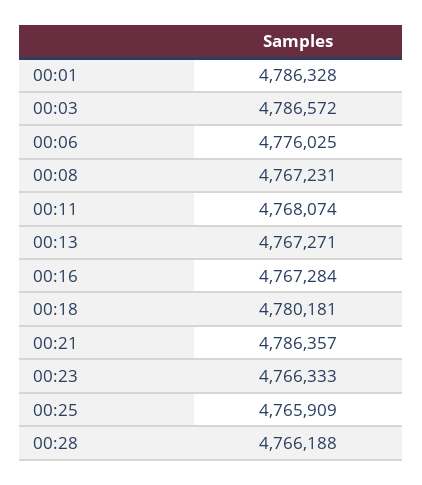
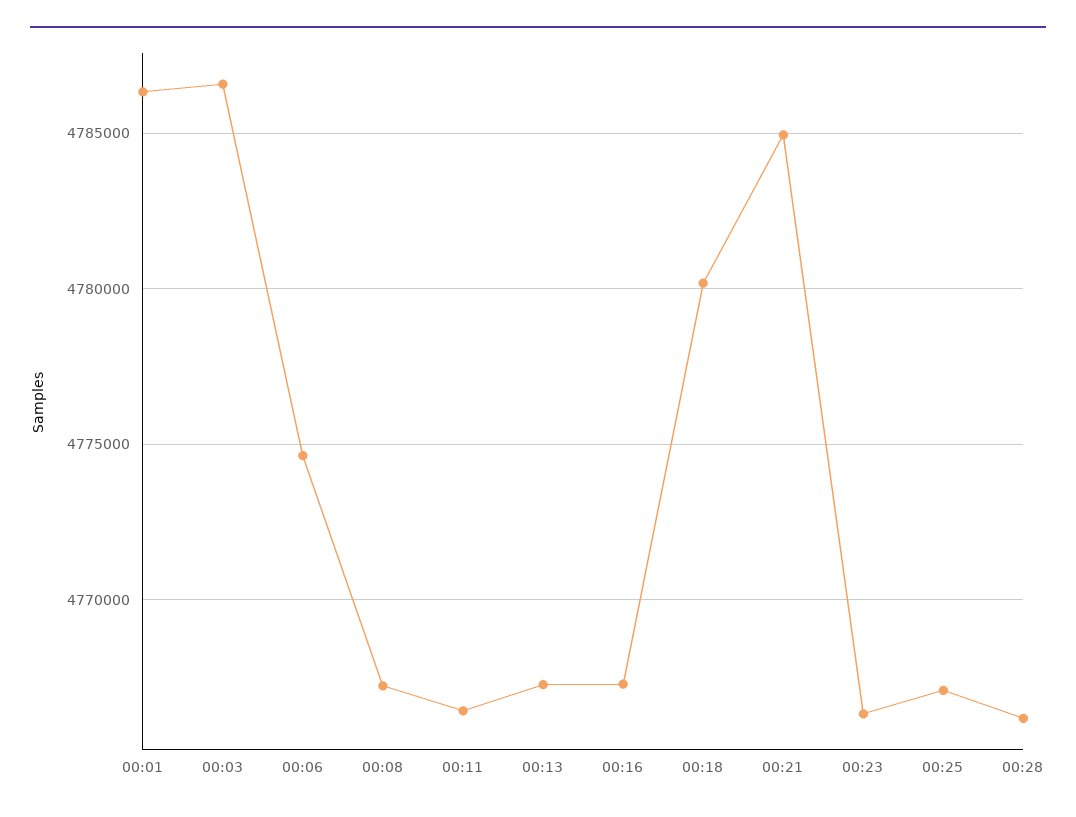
  {
    "00:01": 4786328,
    "00:03": 4786572,
-   "00:06": 4776025,
+   "00:06": 4774500,
    "00:08": 4767231,
-   "00:11": 4768074,
+   "00:11": 4766500,
    "00:13": 4767271,
    "00:16": 4767284,
    "00:18": 4780181,
-   "00:21": 4786357,
+   "00:21": 4785000,
    "00:23": 4766333,
-   "00:25": 4765909,
+   "00:25": 4767000,
    "00:28": 4766188
  }

